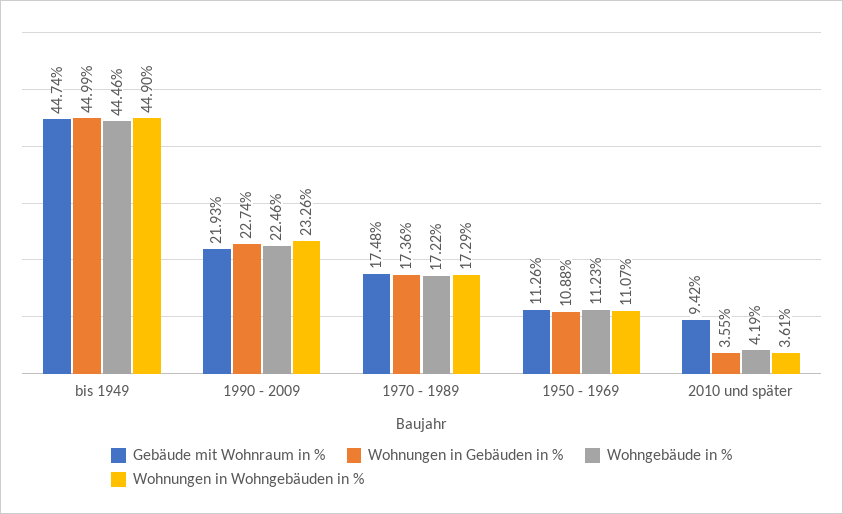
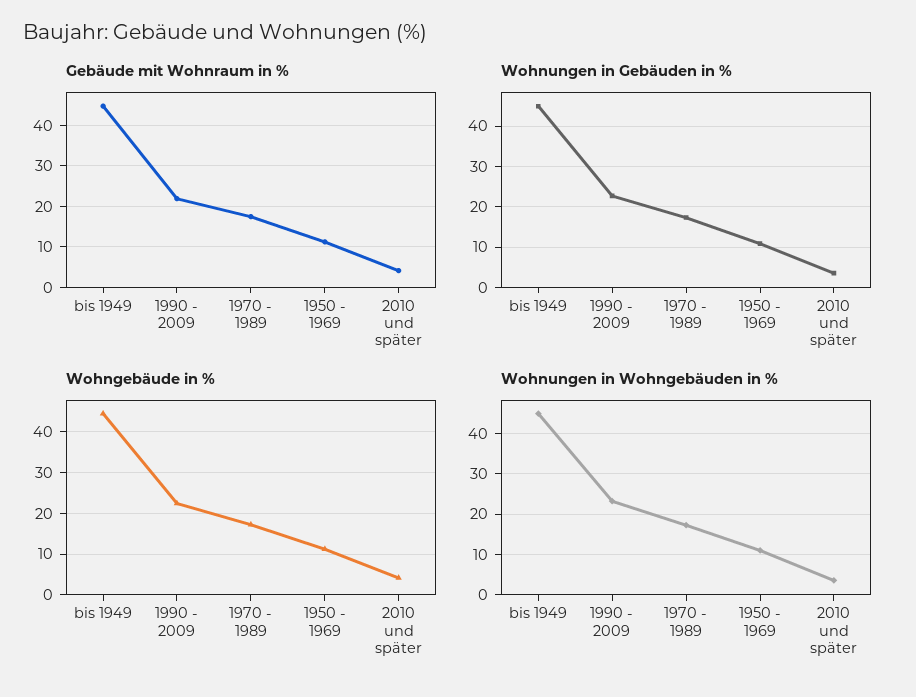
  {
    "Gebäude mit Wohnraum in %": {
      "bis 1949": 44.74,
      "1990 - 2009": 21.93,
      "1970 - 1989": 17.48,
      "1950 - 1969": 11.26,
-     "2010 und später": 9.42
+     "2010 und später": 4
    },
    "Wohnungen in Gebäuden in %": {
      "bis 1949": 44.99,
      "1990 - 2009": 22.74,
      "1970 - 1989": 17.36,
      "1950 - 1969": 10.88,
      "2010 und später": 3.55
    },
    "Wohngebäude in %": {
      "bis 1949": 44.46,
      "1990 - 2009": 22.46,
      "1970 - 1989": 17.22,
      "1950 - 1969": 11.23,
      "2010 und später": 4.19
    },
    "Wohnungen in Wohngebäuden in %": {
      "bis 1949": 44.9,
      "1990 - 2009": 23.26,
      "1970 - 1989": 17.29,
      "1950 - 1969": 11.07,
      "2010 und später": 3.61
    }
  }

